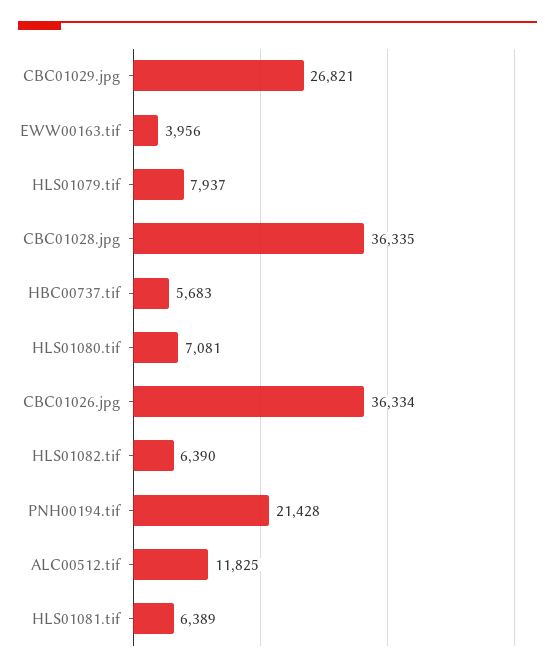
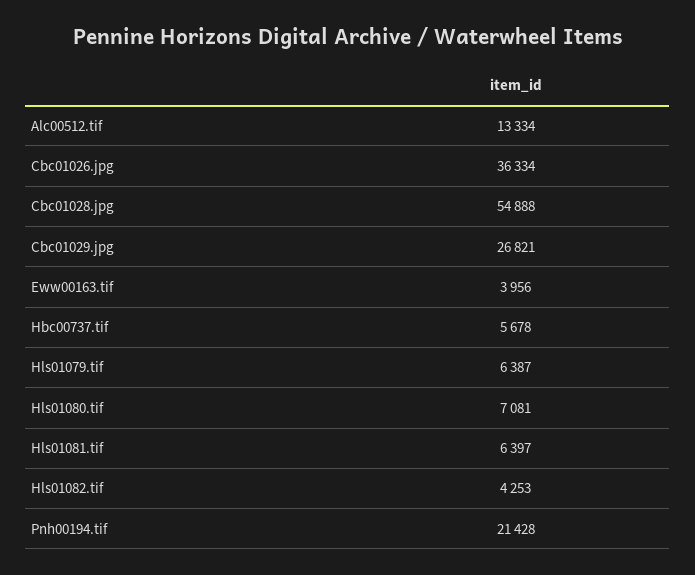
  {
    "CBC01029.jpg": 26821,
    "EWW00163.tif": 3956,
-   "HLS01079.tif": 7937,
+   "HLS01079.tif": 6387,
-   "CBC01028.jpg": 36335,
+   "CBC01028.jpg": 54888,
-   "HBC00737.tif": 5683,
+   "HBC00737.tif": 5678,
    "HLS01080.tif": 7081,
    "CBC01026.jpg": 36334,
-   "HLS01082.tif": 6390,
+   "HLS01082.tif": 4253,
    "PNH00194.tif": 21428,
-   "ALC00512.tif": 11825,
+   "ALC00512.tif": 13334,
-   "HLS01081.tif": 6389
+   "HLS01081.tif": 6397
  }

